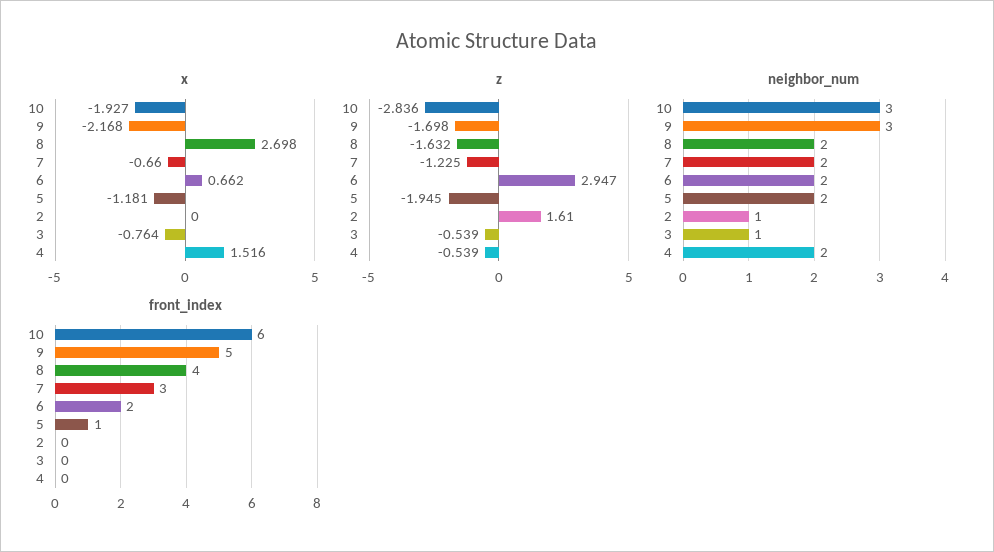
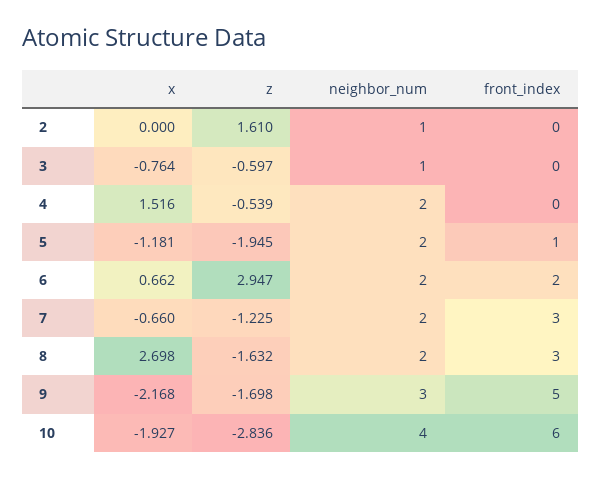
  {
    "x": {
      "10": -1.927,
      "9": -2.168,
      "8": 2.698,
      "7": -0.66,
      "6": 0.662,
      "5": -1.181,
      "2": 0,
      "3": -0.764,
      "4": 1.516
    },
    "z": {
      "10": -2.836,
      "9": -1.698,
      "8": -1.632,
      "7": -1.225,
      "6": 2.947,
      "5": -1.945,
      "2": 1.61,
-     "3": -0.539,
+     "3": -0.597,
      "4": -0.539
    },
    "neighbor_num": {
-     "10": 3,
+     "10": 4,
      "9": 3,
      "8": 2,
      "7": 2,
      "6": 2,
      "5": 2,
      "2": 1,
      "3": 1,
      "4": 2
    },
    "front_index": {
      "10": 6,
      "9": 5,
-     "8": 4,
+     "8": 3,
      "7": 3,
      "6": 2,
      "5": 1,
      "2": 0,
      "3": 0,
      "4": 0
    }
  }

